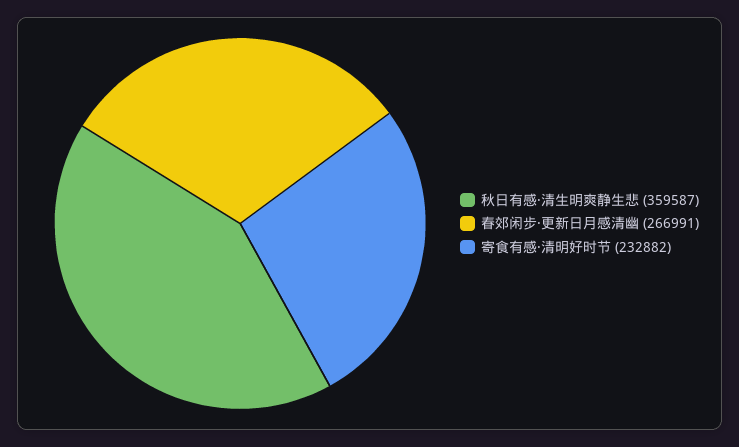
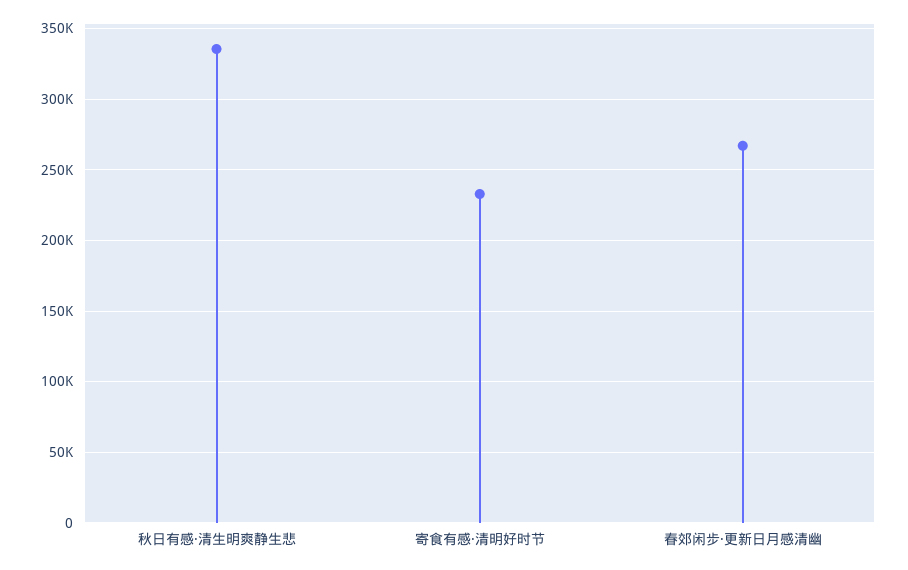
  {
-   "秋日有感·清生明爽静生悲": 359587,
+   "秋日有感·清生明爽静生悲": 335000,
    "春郊闲步·更新日月感清幽": 266991,
    "寄食有感·清明好时节": 232882
  }

